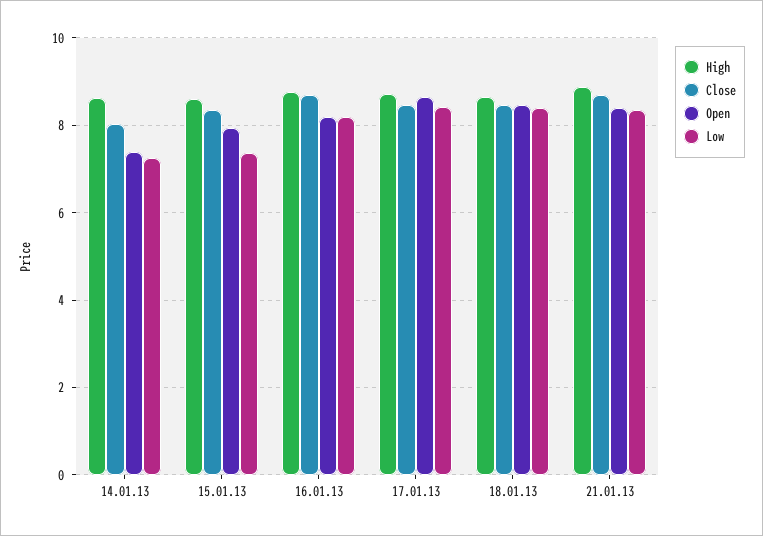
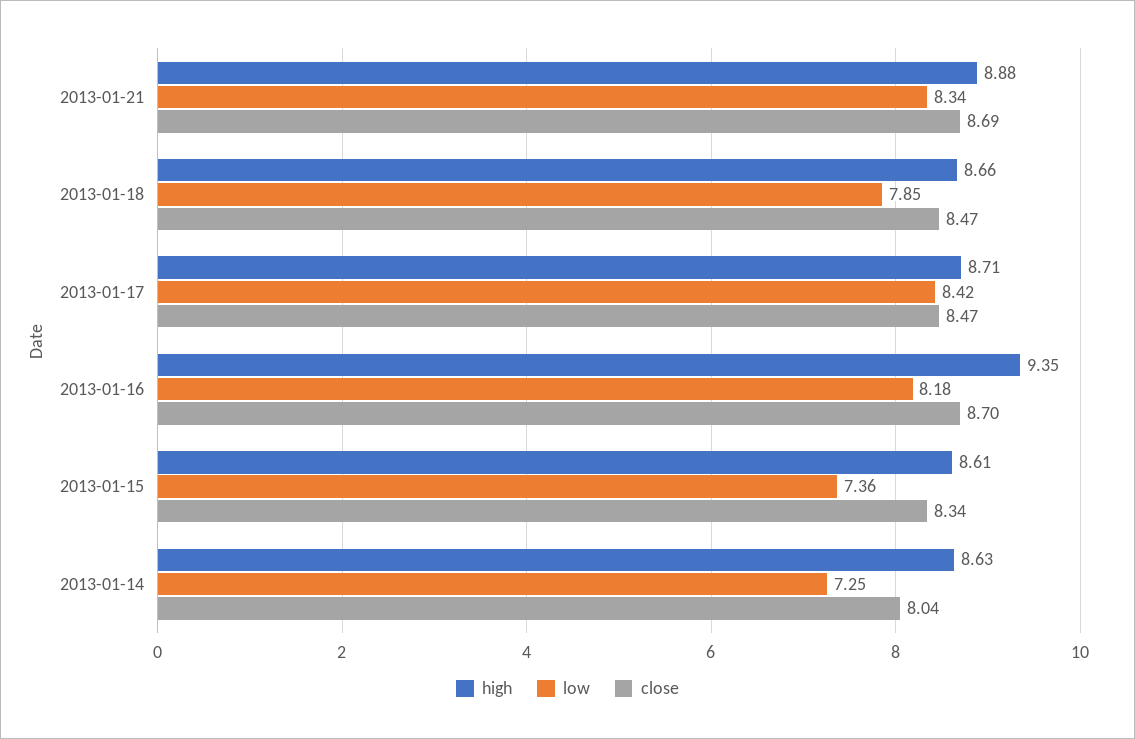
  {
    "High": {
      "14.01.13": 8.63,
      "15.01.13": 8.61,
-     "16.01.13": 8.8,
+     "16.01.13": 9.35,
      "17.01.13": 8.71,
      "18.01.13": 8.66,
      "21.01.13": 8.88
    },
    "Close": {
      "14.01.13": 8.04,
      "15.01.13": 8.34,
      "16.01.13": 8.7,
      "17.01.13": 8.47,
      "18.01.13": 8.47,
      "21.01.13": 8.69
    },
-   "Open": {
-     "14.01.13": 7.4,
-     "15.01.13": 8,
-     "16.01.13": 8.2,
-     "17.01.13": 8.6,
-     "18.01.13": 8.4,
-     "21.01.13": 8.4
-   },
    "Low": {
      "14.01.13": 7.25,
      "15.01.13": 7.36,
      "16.01.13": 8.18,
      "17.01.13": 8.42,
-     "18.01.13": 8.4,
+     "18.01.13": 7.85,
      "21.01.13": 8.34
    }
  }

